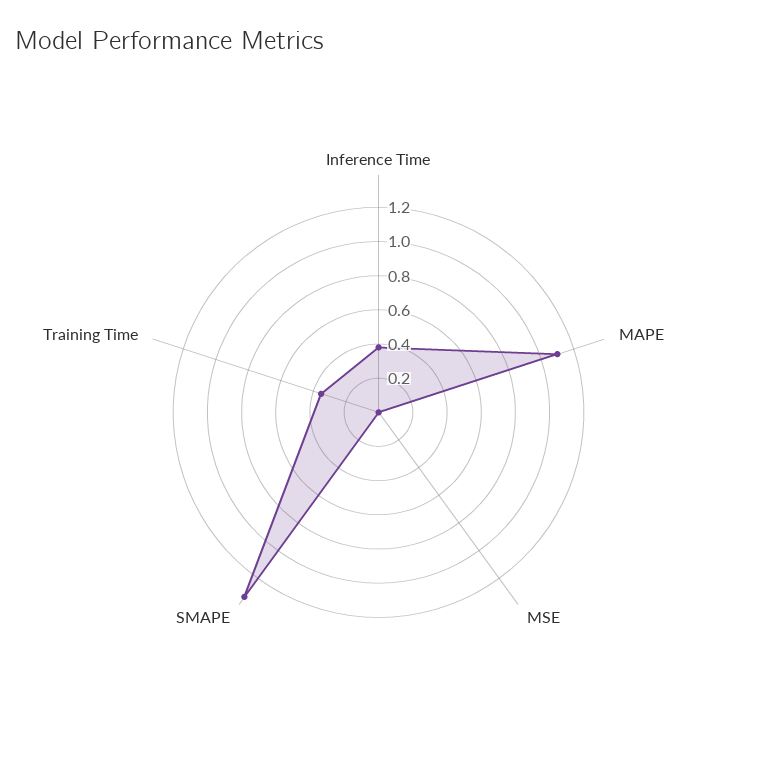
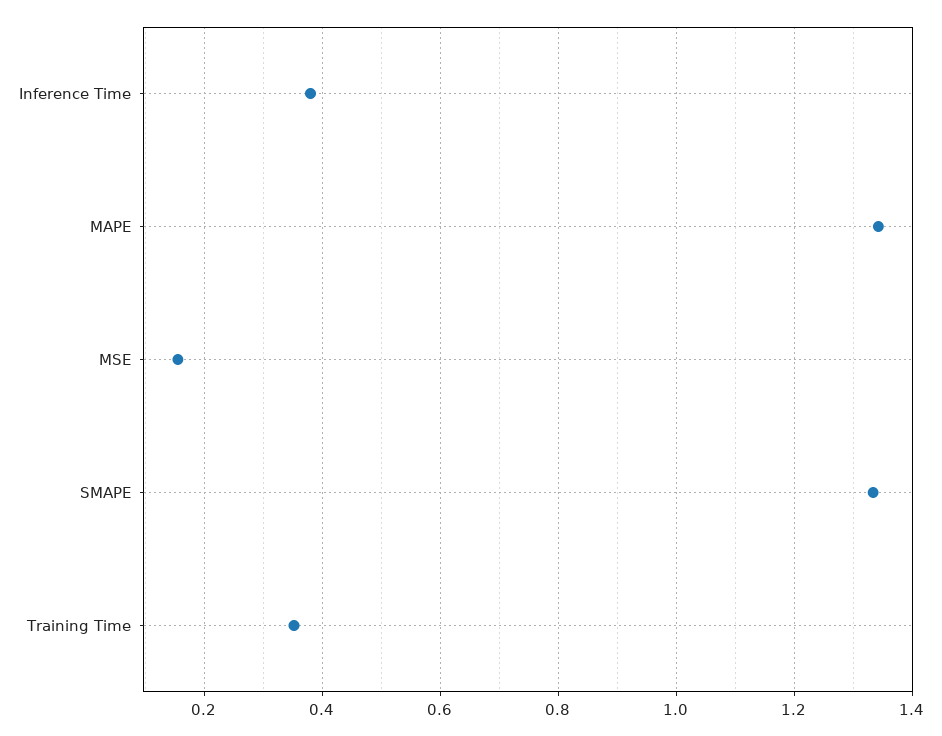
  {
    "Inference Time": 0.38,
-   "MAPE": 1.1,
+   "MAPE": 1.34,
-   "MSE": 0,
+   "MSE": 0.16,
    "SMAPE": 1.34,
    "Training Time": 0.36
  }

